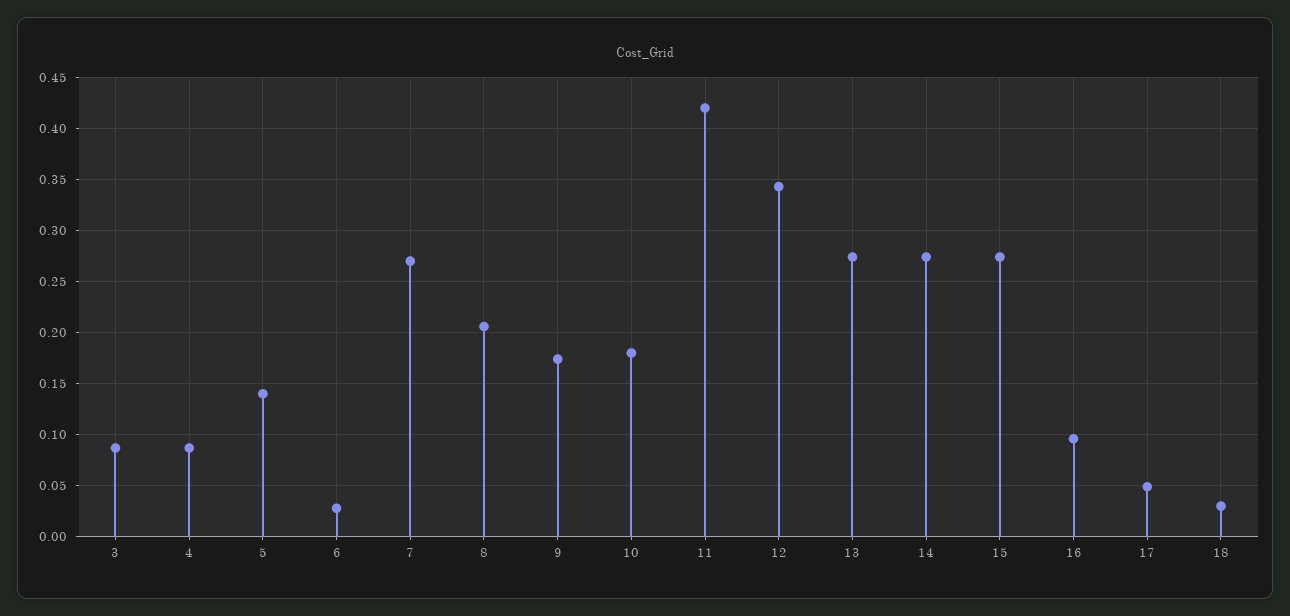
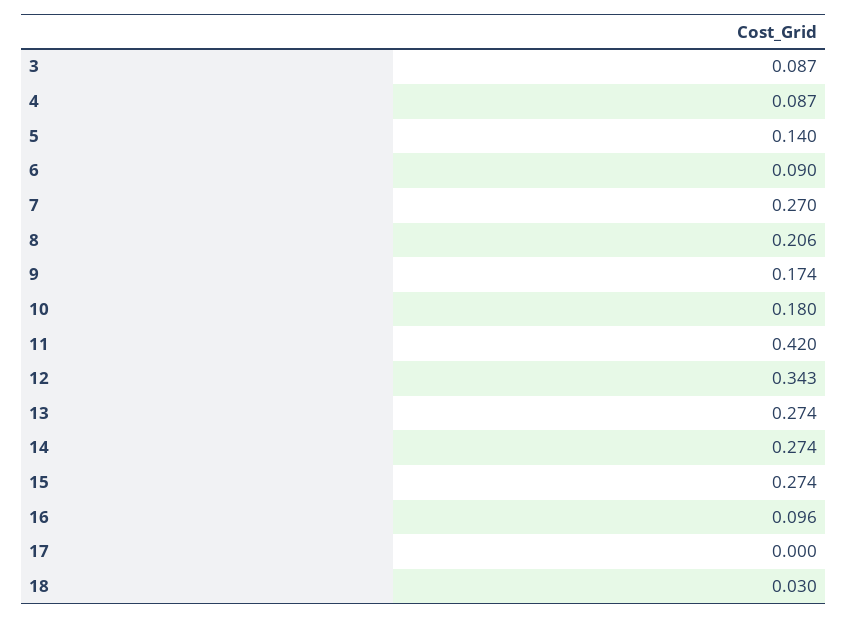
  {
    "3": 0.087,
    "4": 0.087,
    "5": 0.14,
-   "6": 0.03,
+   "6": 0.09,
    "7": 0.27,
    "8": 0.206,
    "9": 0.174,
    "10": 0.18,
    "11": 0.42,
    "12": 0.343,
    "13": 0.274,
    "14": 0.274,
    "15": 0.274,
    "16": 0.096,
-   "17": 0.05,
+   "17": 0,
    "18": 0.03
  }

